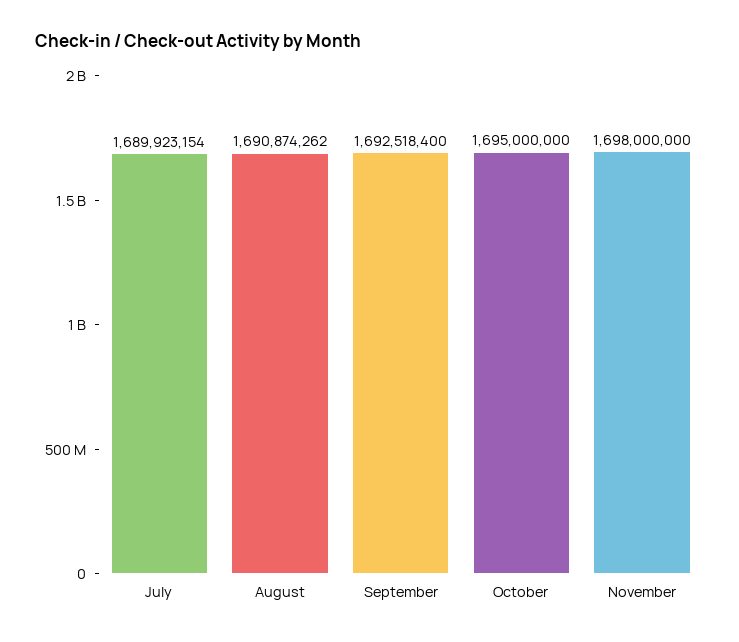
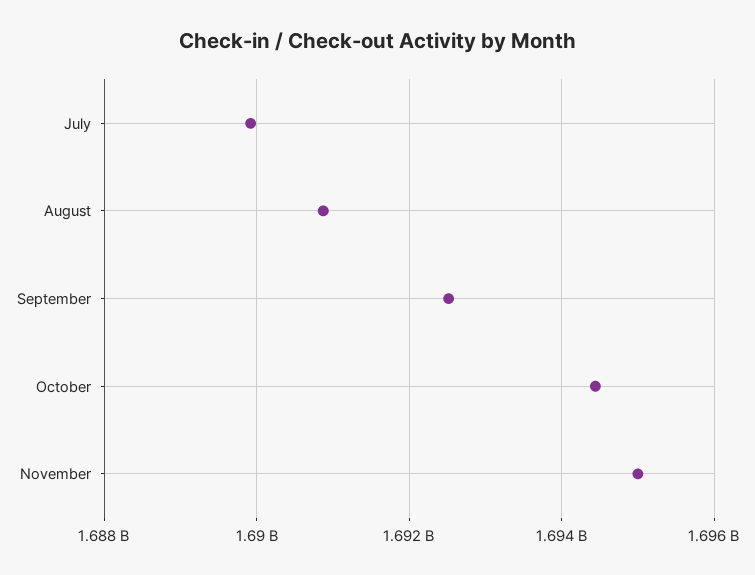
  {
    "July": 1689923154,
    "August": 1690874262,
    "September": 1692518400,
-   "October": 1695000000,
+   "October": 1694400000,
-   "November": 1698000000
+   "November": 1695000000
  }

